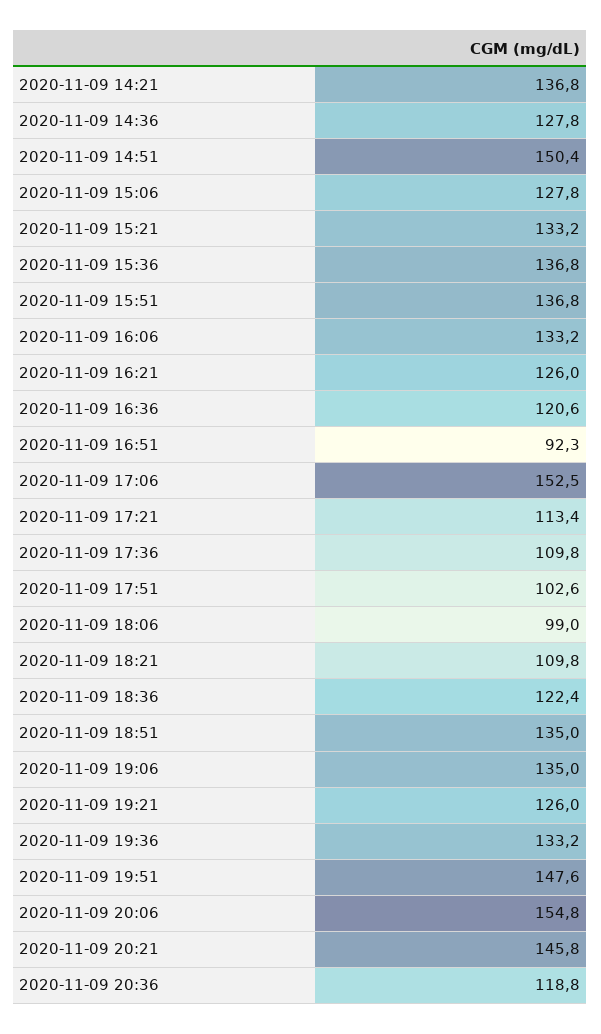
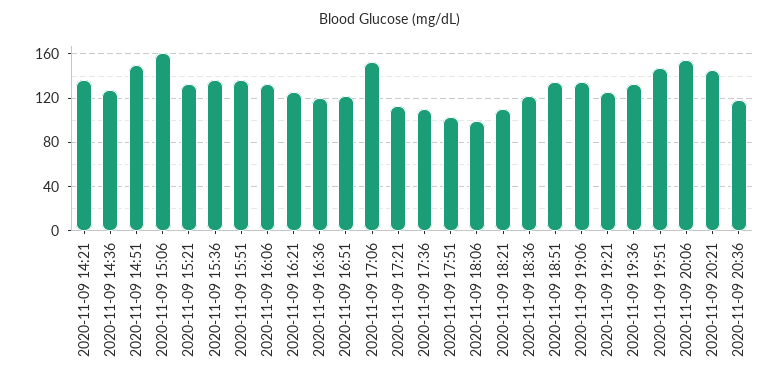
  {
    "2020-11-09 14:21": 136.8,
    "2020-11-09 14:36": 127.8,
    "2020-11-09 14:51": 150.4,
-   "2020-11-09 15:06": 127.8,
+   "2020-11-09 15:06": 160,
    "2020-11-09 15:21": 133.2,
    "2020-11-09 15:36": 136.8,
    "2020-11-09 15:51": 136.8,
    "2020-11-09 16:06": 133.2,
    "2020-11-09 16:21": 126,
    "2020-11-09 16:36": 120.6,
-   "2020-11-09 16:51": 92.3,
+   "2020-11-09 16:51": 120,
    "2020-11-09 17:06": 152.5,
    "2020-11-09 17:21": 113.4,
    "2020-11-09 17:36": 109.8,
    "2020-11-09 17:51": 102.6,
    "2020-11-09 18:06": 99,
    "2020-11-09 18:21": 109.8,
    "2020-11-09 18:36": 122.4,
    "2020-11-09 18:51": 135,
    "2020-11-09 19:06": 135,
    "2020-11-09 19:21": 126,
    "2020-11-09 19:36": 133.2,
    "2020-11-09 19:51": 147.6,
    "2020-11-09 20:06": 154.8,
    "2020-11-09 20:21": 145.8,
    "2020-11-09 20:36": 118.8
  }

